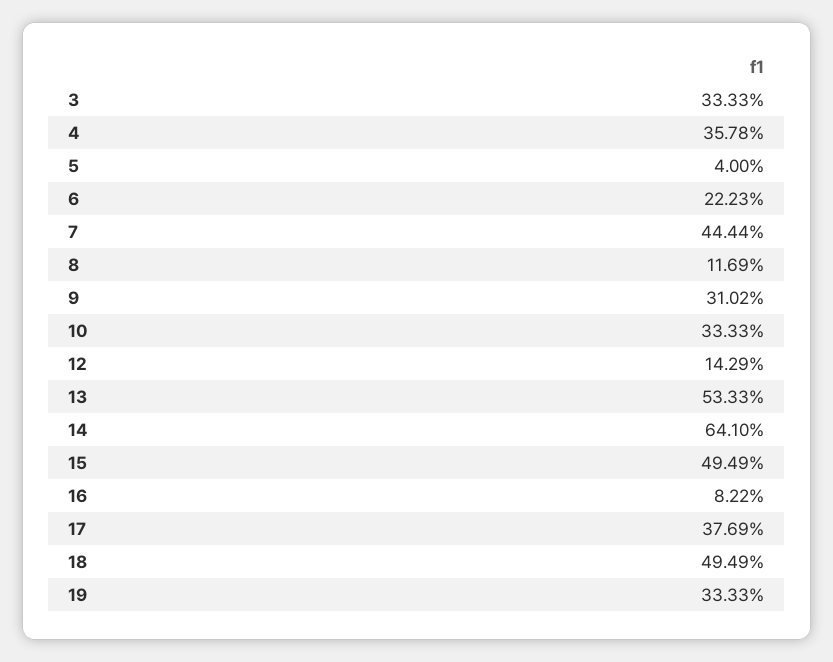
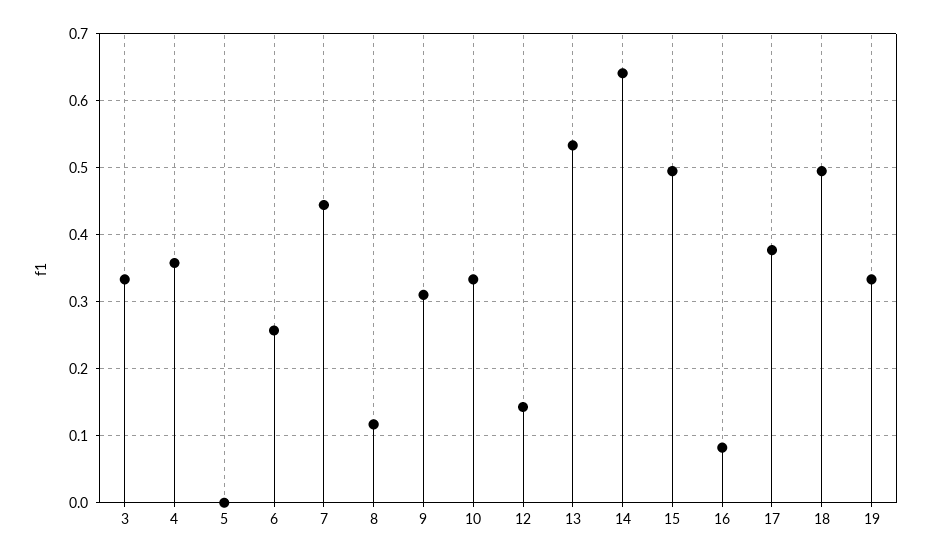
  {
    "3": 0.3333,
    "4": 0.3578,
-   "5": 0.04,
+   "5": 0,
-   "6": 0.2223,
+   "6": 0.26,
    "7": 0.4444,
    "8": 0.1169,
    "9": 0.3102,
    "10": 0.3333,
    "12": 0.1429,
    "13": 0.5333,
    "14": 0.641,
    "15": 0.4949,
    "16": 0.0822,
    "17": 0.3769,
    "18": 0.4949,
    "19": 0.3333
  }

